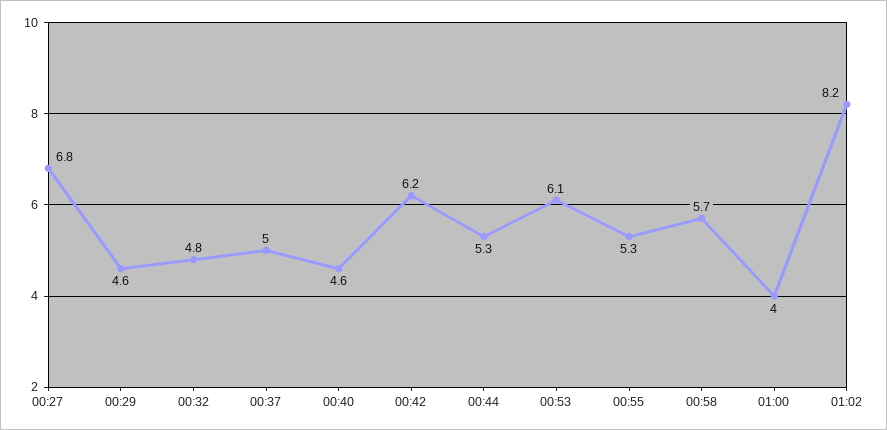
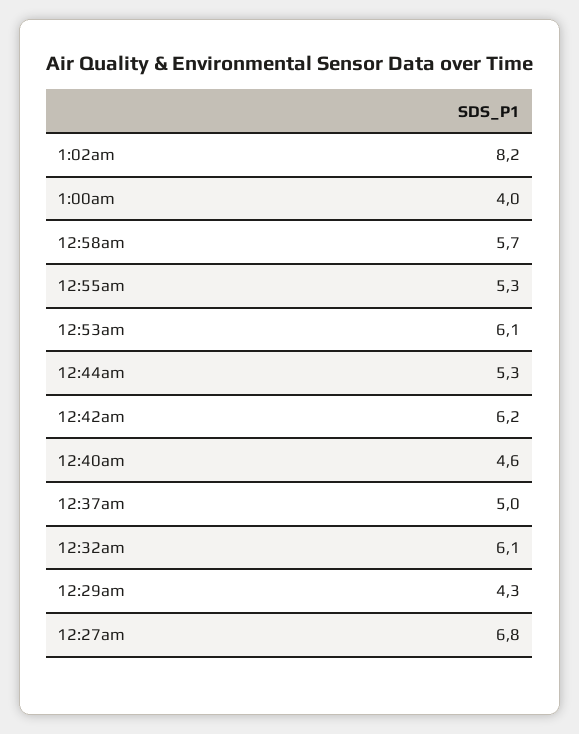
  {
    "00:27": 6.8,
-   "00:29": 4.6,
+   "00:29": 4.3,
-   "00:32": 4.8,
+   "00:32": 6.1,
    "00:37": 5,
    "00:40": 4.6,
    "00:42": 6.2,
    "00:44": 5.3,
    "00:53": 6.1,
    "00:55": 5.3,
    "00:58": 5.7,
    "01:00": 4,
    "01:02": 8.2
  }

